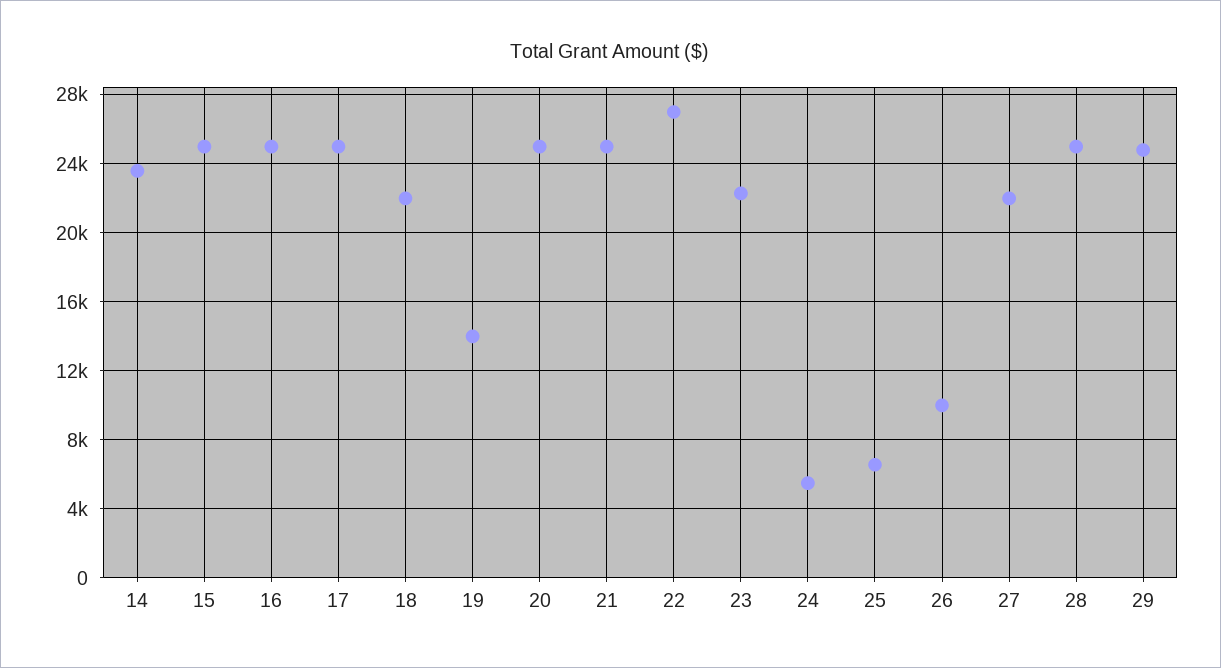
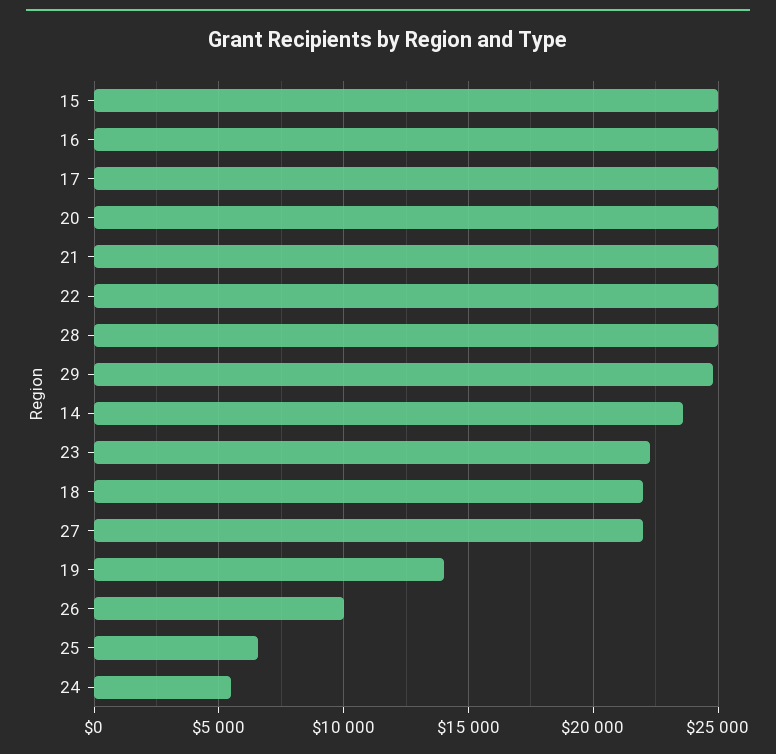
  {
    "14": 23500,
    "15": 25000,
    "16": 25000,
    "17": 25000,
    "18": 22000,
    "19": 14000,
    "20": 25000,
    "21": 25000,
-   "22": 27000,
+   "22": 25000,
    "23": 22500,
    "24": 5500,
    "25": 6500,
    "26": 10000,
    "27": 22000,
    "28": 25000,
    "29": 25000
  }

